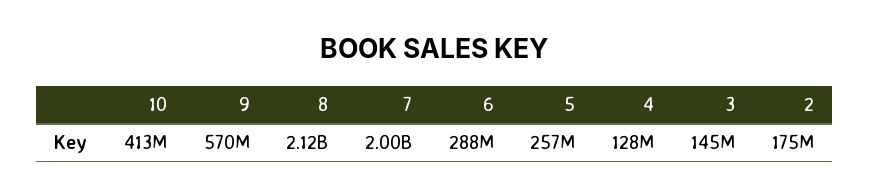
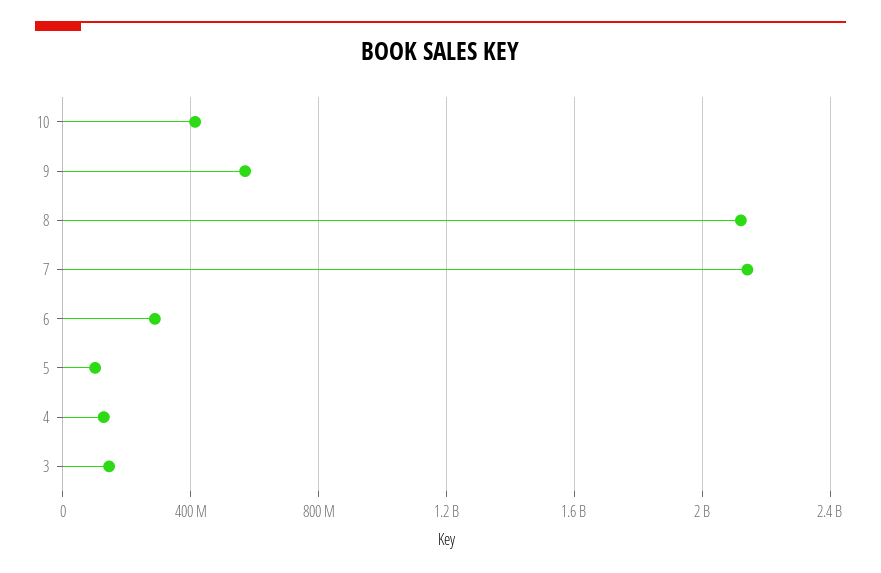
  {
    "10": 413000000,
    "9": 570000000,
    "8": 2120000000,
-   "7": 2000000000,
+   "7": 2150000000,
    "6": 288000000,
-   "5": 257000000,
+   "5": 100000000,
    "4": 128000000,
-   "3": 145000000,
+   "3": 145000000
-   "2": 175000000
  }

